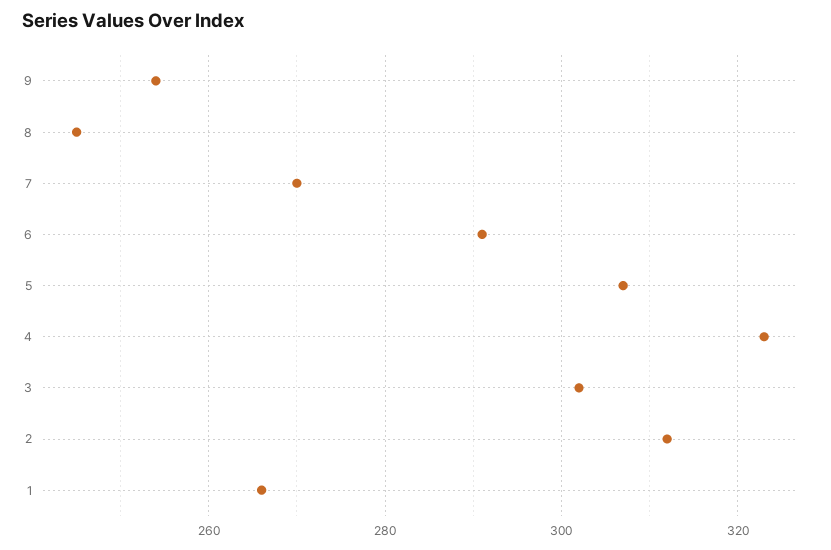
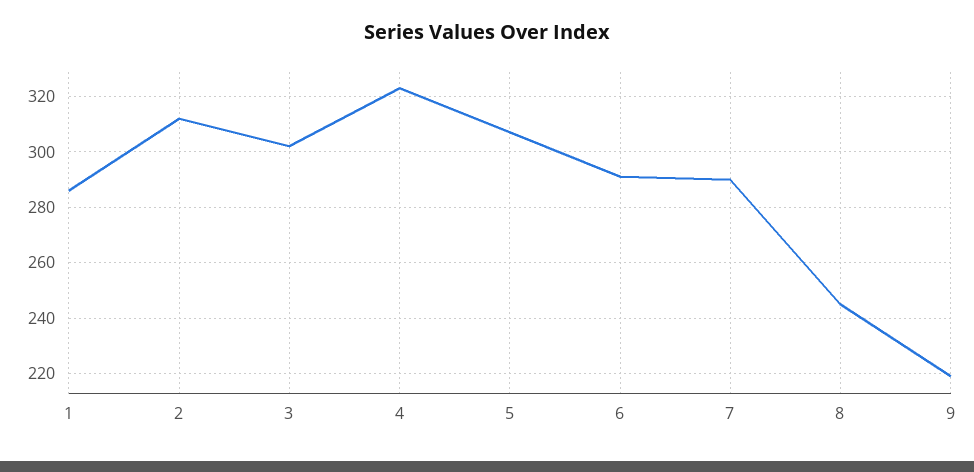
  {
-   "9": 255,
+   "9": 220,
    "8": 245,
-   "7": 270,
+   "7": 290,
    "6": 290,
    "5": 305,
    "4": 325,
    "3": 300,
    "2": 310,
-   "1": 265
+   "1": 285
  }

